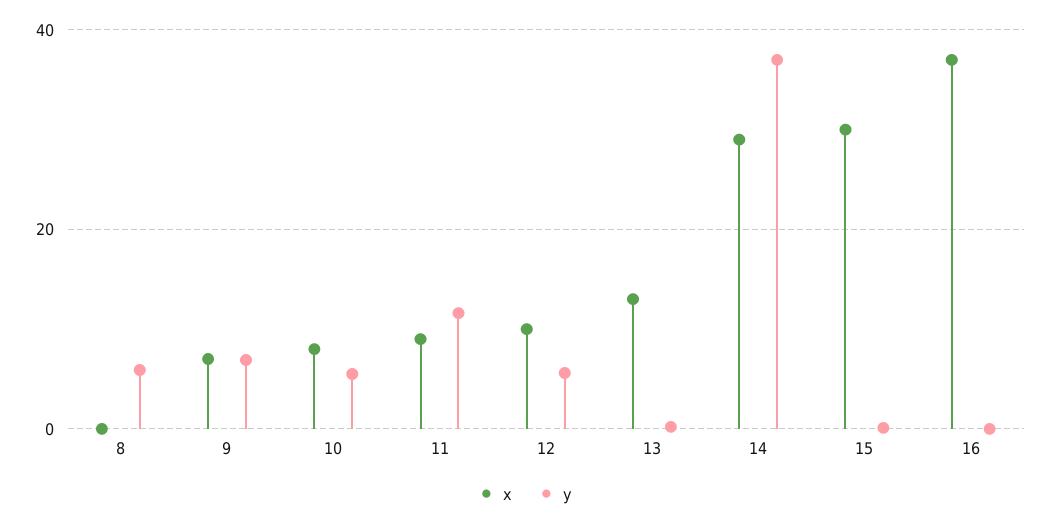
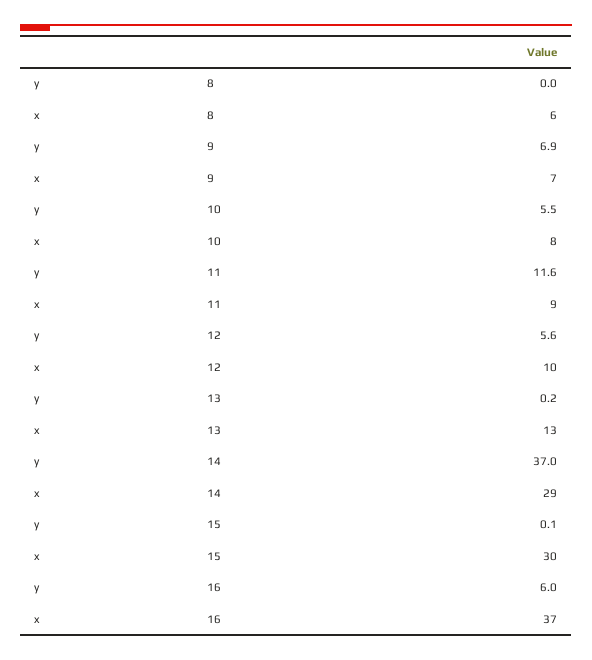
  {
    "x": {
-     "8": 0,
+     "8": 6,
      "9": 7,
      "10": 8,
      "11": 9,
      "12": 10,
      "13": 13,
      "14": 29,
      "15": 30,
      "16": 37
    },
    "y": {
-     "8": 6,
+     "8": 0,
      "9": 6.9,
      "10": 5.5,
      "11": 11.6,
      "12": 5.6,
      "13": 0.2,
      "14": 37,
      "15": 0.1,
-     "16": 0
+     "16": 6
    }
  }

